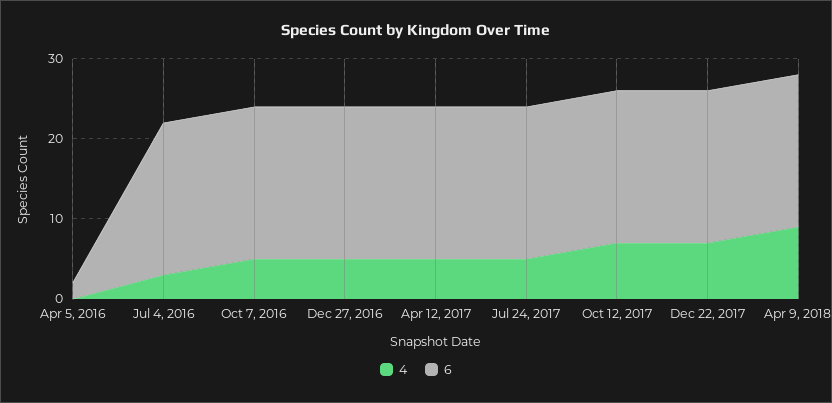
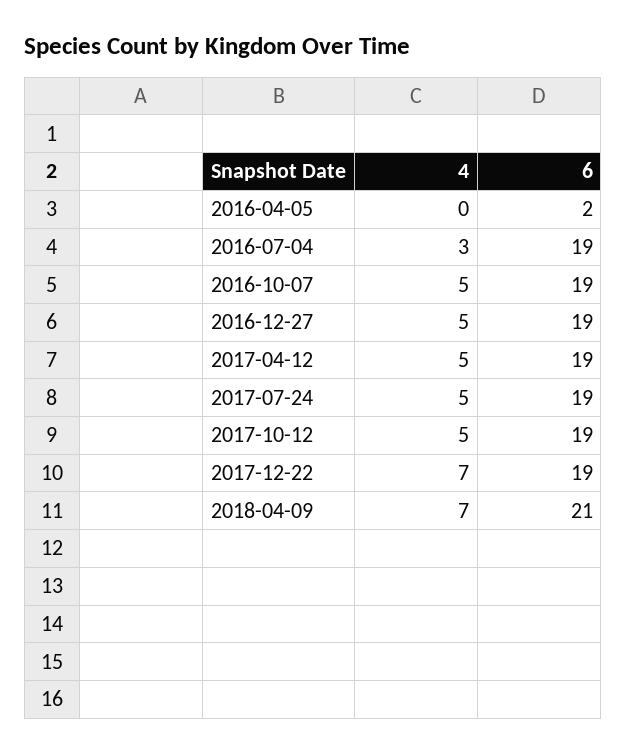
  {
    "4": {
      "Apr 5, 2016": 0,
      "Jul 4, 2016": 3,
      "Oct 7, 2016": 5,
      "Dec 27, 2016": 5,
      "Apr 12, 2017": 5,
      "Jul 24, 2017": 5,
-     "Oct 12, 2017": 7,
+     "Oct 12, 2017": 5,
      "Dec 22, 2017": 7,
-     "Apr 9, 2018": 9
+     "Apr 9, 2018": 7
    },
    "6": {
      "Apr 5, 2016": 2,
      "Jul 4, 2016": 19,
      "Oct 7, 2016": 19,
      "Dec 27, 2016": 19,
      "Apr 12, 2017": 19,
      "Jul 24, 2017": 19,
      "Oct 12, 2017": 19,
      "Dec 22, 2017": 19,
-     "Apr 9, 2018": 19
+     "Apr 9, 2018": 21
    }
  }

